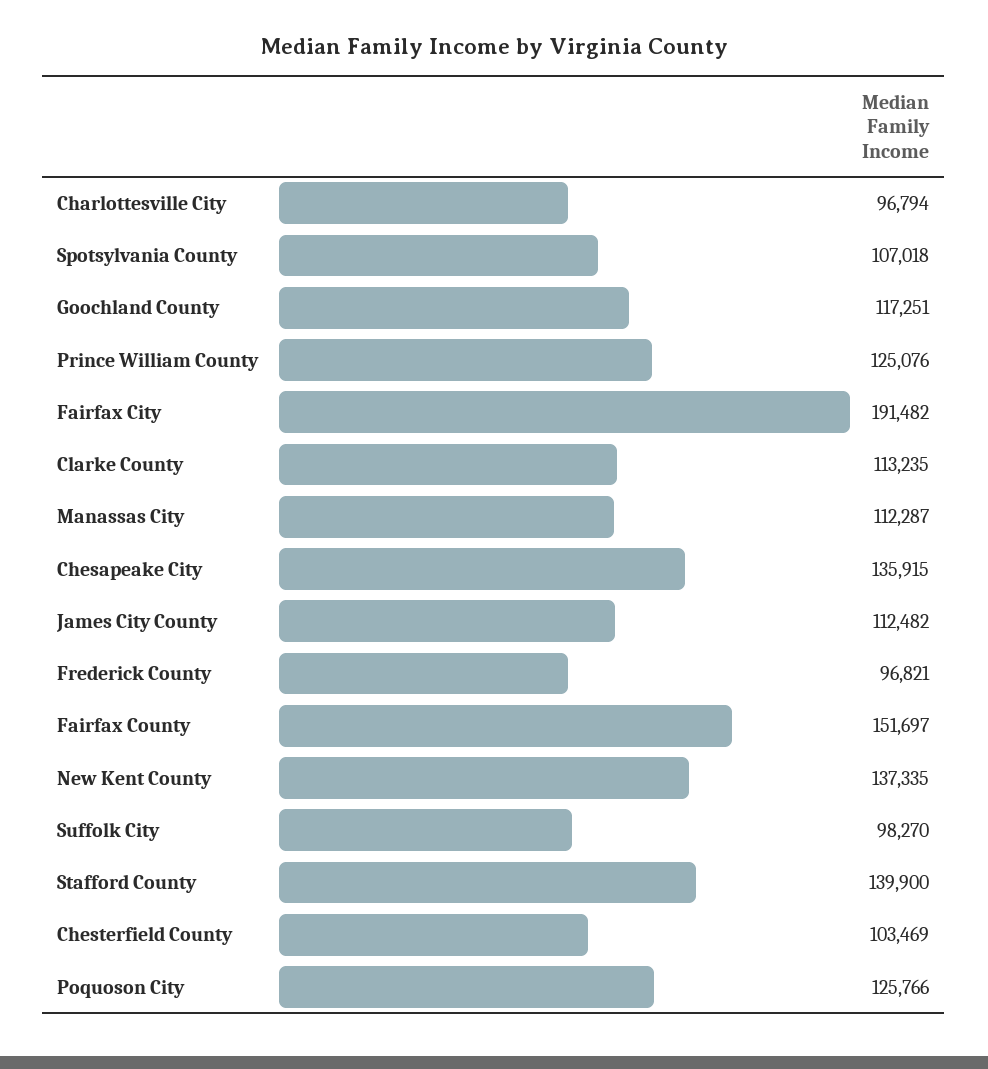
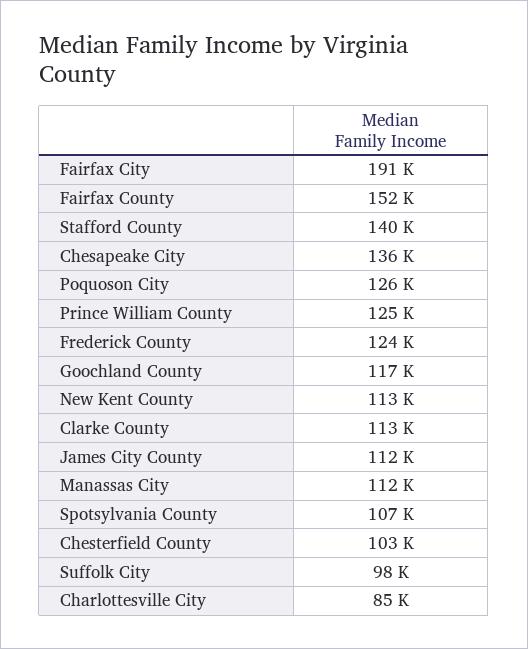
  {
-   "Charlottesville City": 96794,
+   "Charlottesville City": 85000,
    "Spotsylvania County": 107018,
    "Goochland County": 117251,
    "Prince William County": 125076,
    "Fairfax City": 191482,
    "Clarke County": 113235,
    "Manassas City": 112287,
    "Chesapeake City": 135915,
    "James City County": 112482,
-   "Frederick County": 96821,
+   "Frederick County": 124000,
    "Fairfax County": 151697,
-   "New Kent County": 137335,
+   "New Kent County": 113000,
    "Suffolk City": 98270,
    "Stafford County": 139900,
    "Chesterfield County": 103469,
    "Poquoson City": 125766
  }

